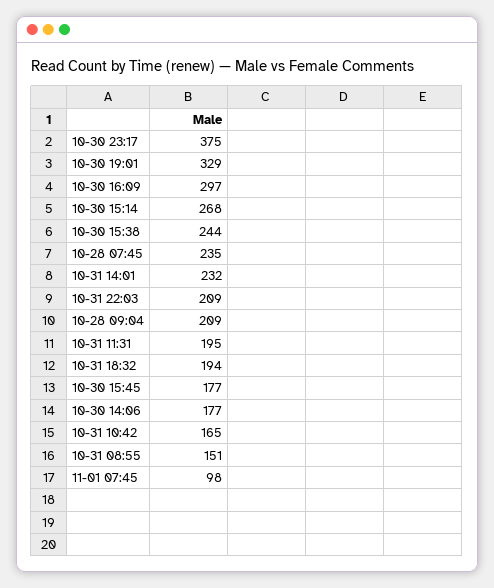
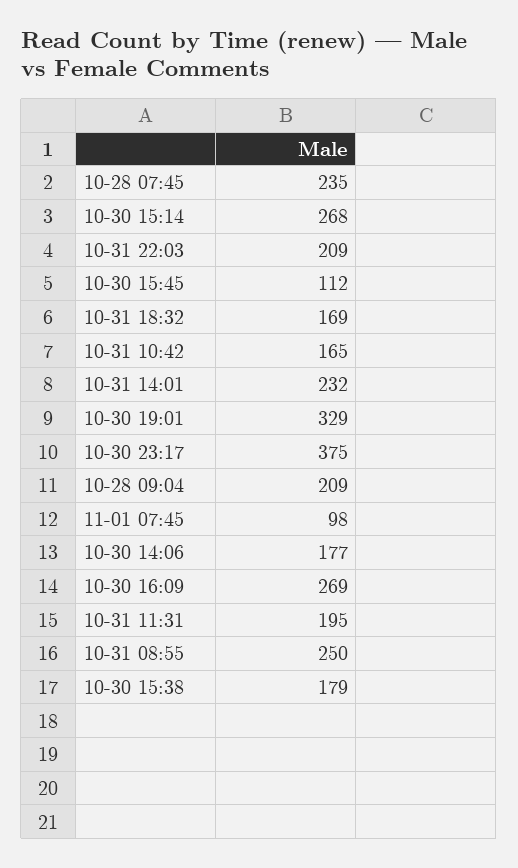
  {
    "10-30 23:17": 375,
    "10-30 19:01": 329,
-   "10-30 16:09": 297,
+   "10-30 16:09": 269,
    "10-30 15:14": 268,
-   "10-30 15:38": 244,
+   "10-30 15:38": 179,
    "10-28 07:45": 235,
    "10-31 14:01": 232,
    "10-31 22:03": 209,
    "10-28 09:04": 209,
    "10-31 11:31": 195,
-   "10-31 18:32": 194,
+   "10-31 18:32": 169,
-   "10-30 15:45": 177,
+   "10-30 15:45": 112,
    "10-30 14:06": 177,
    "10-31 10:42": 165,
-   "10-31 08:55": 151,
+   "10-31 08:55": 250,
    "11-01 07:45": 98
  }

